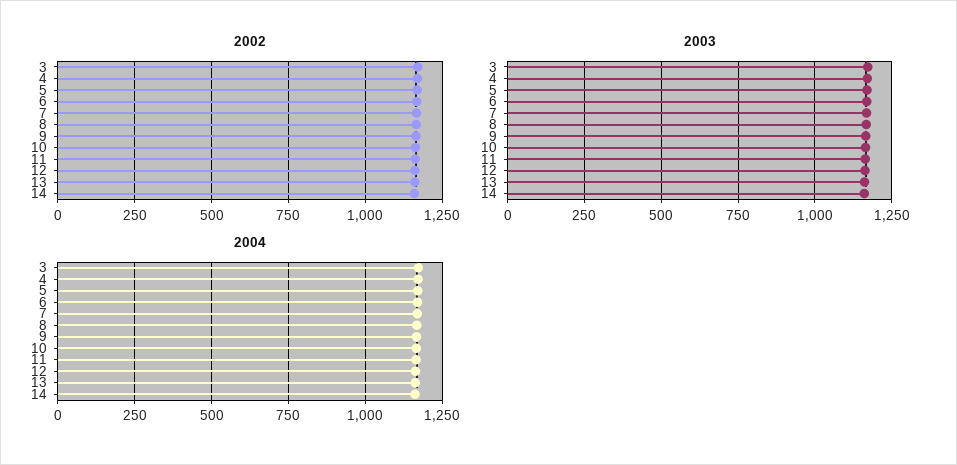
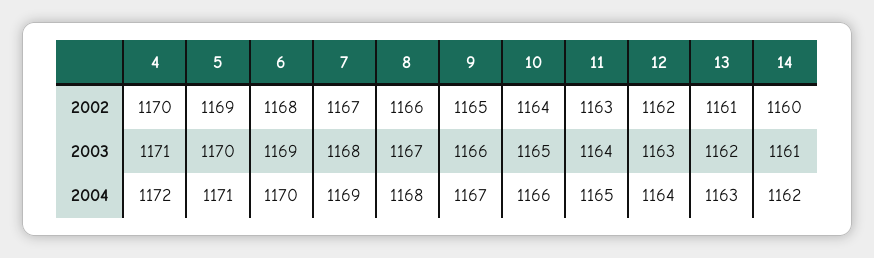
  {
    "2002": {
-     "3": 1175,
      "4": 1170,
      "5": 1169,
      "6": 1168,
      "7": 1167,
      "8": 1166,
      "9": 1165,
      "10": 1164,
      "11": 1163,
      "12": 1162,
      "13": 1161,
      "14": 1160
    },
    "2003": {
-     "3": 1175,
      "4": 1171,
      "5": 1170,
      "6": 1169,
      "7": 1168,
      "8": 1167,
      "9": 1166,
      "10": 1165,
      "11": 1164,
      "12": 1163,
      "13": 1162,
      "14": 1161
    },
    "2004": {
-     "3": 1175,
      "4": 1172,
      "5": 1171,
      "6": 1170,
      "7": 1169,
      "8": 1168,
      "9": 1167,
      "10": 1166,
      "11": 1165,
      "12": 1164,
      "13": 1163,
      "14": 1162
    }
  }

